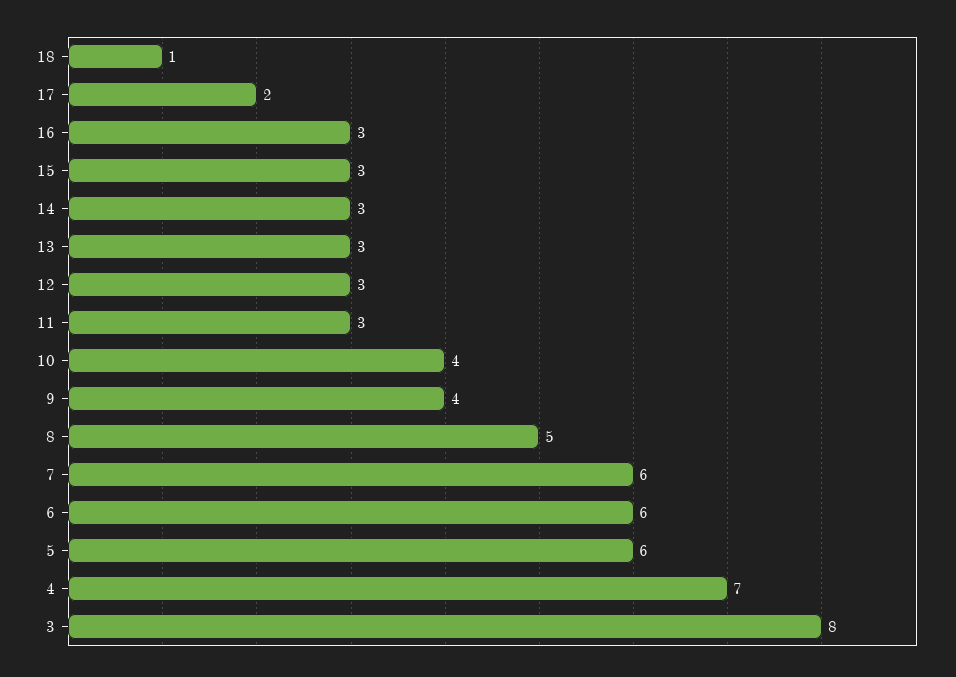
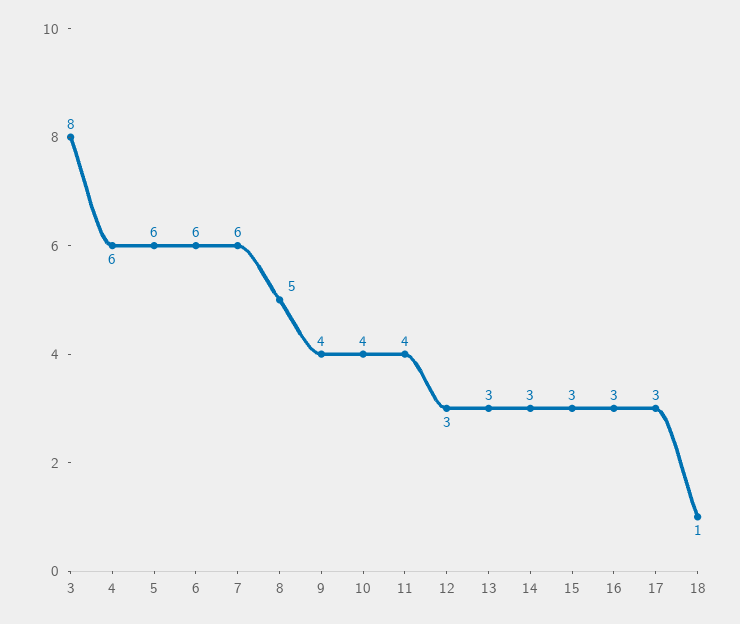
  {
    "18": 1,
-   "17": 2,
+   "17": 3,
    "16": 3,
    "15": 3,
    "14": 3,
    "13": 3,
    "12": 3,
-   "11": 3,
+   "11": 4,
    "10": 4,
    "9": 4,
    "8": 5,
    "7": 6,
    "6": 6,
    "5": 6,
-   "4": 7,
+   "4": 6,
    "3": 8
  }

